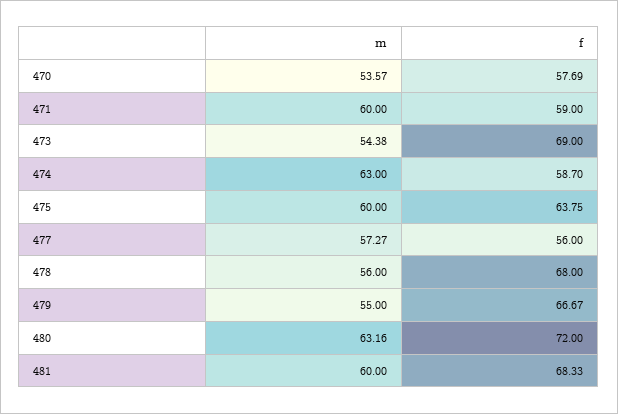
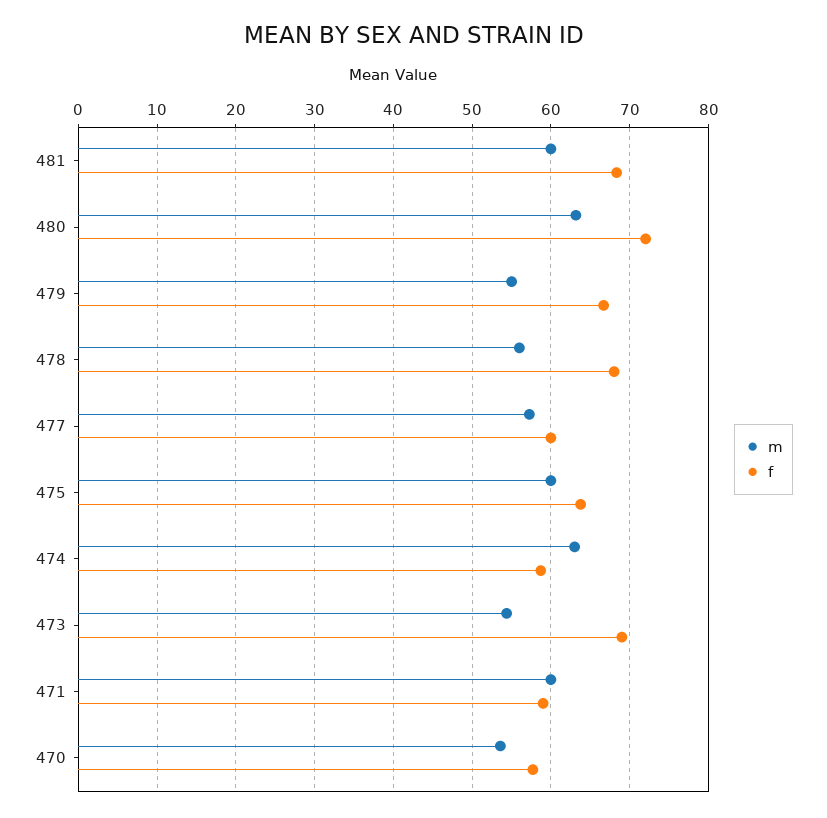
  {
    "m": {
      "470": 53.57,
      "471": 60,
      "473": 54.38,
      "474": 63,
      "475": 60,
      "477": 57.27,
      "478": 56,
      "479": 55,
      "480": 63.16,
      "481": 60
    },
    "f": {
      "470": 57.69,
      "471": 59,
      "473": 69,
      "474": 58.7,
      "475": 63.75,
-     "477": 56,
+     "477": 60,
      "478": 68,
      "479": 66.67,
      "480": 72,
      "481": 68.33
    }
  }

